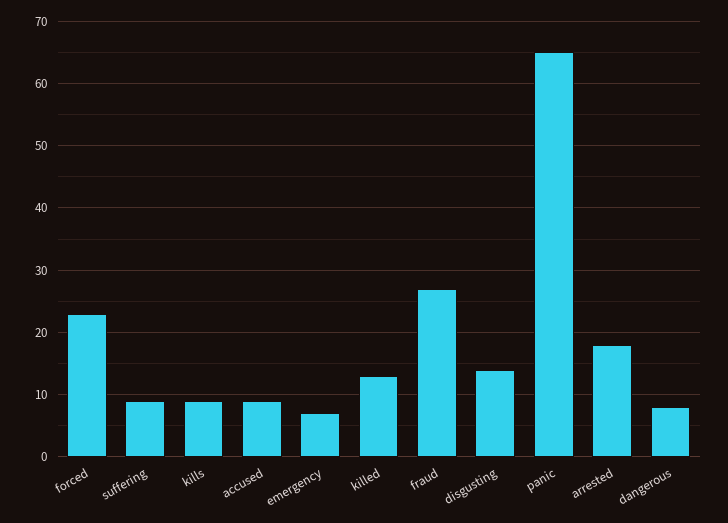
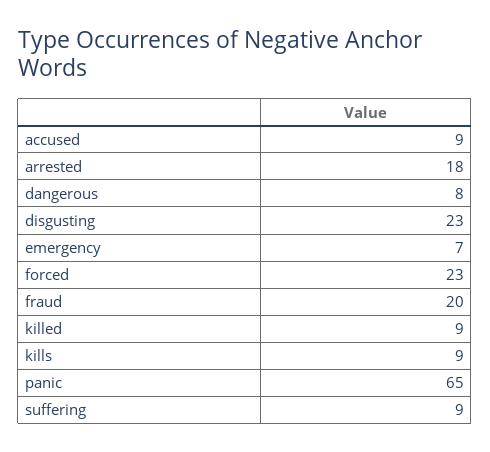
  {
    "forced": 23,
    "suffering": 9,
    "kills": 9,
    "accused": 9,
    "emergency": 7,
-   "killed": 13,
+   "killed": 9,
-   "fraud": 27,
+   "fraud": 20,
-   "disgusting": 14,
+   "disgusting": 23,
    "panic": 65,
    "arrested": 18,
    "dangerous": 8
  }

